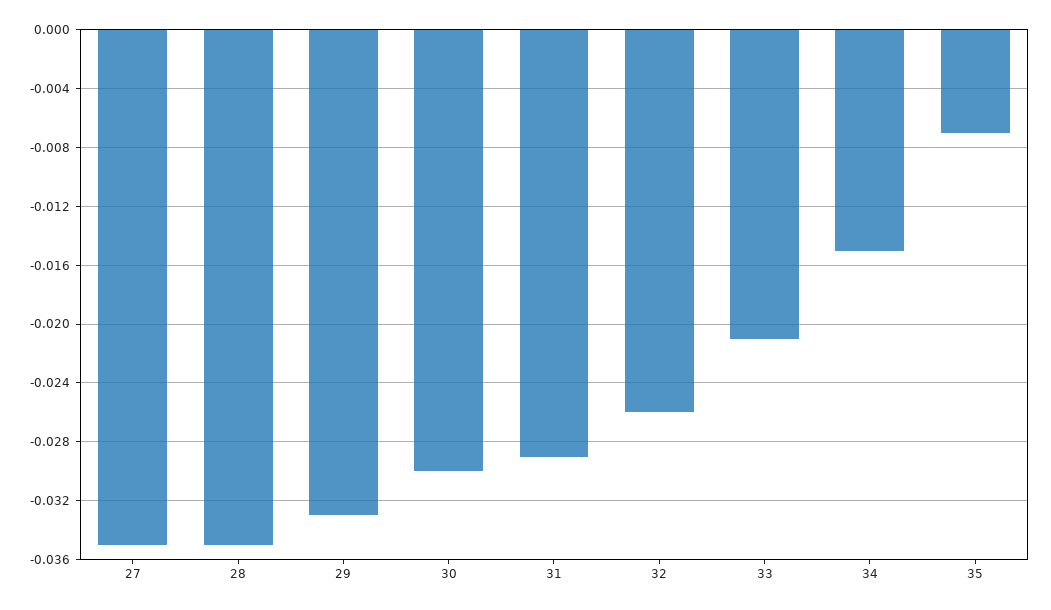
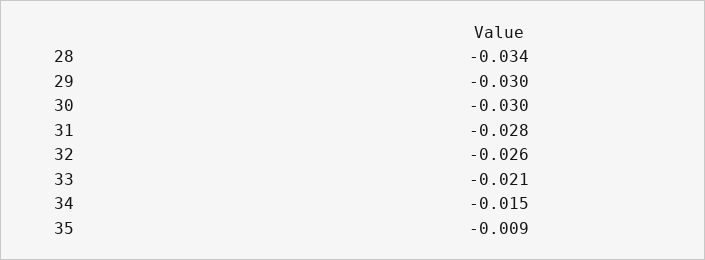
  {
-   "27": -0.035,
-   "28": -0.035,
+   "28": -0.034,
-   "29": -0.033,
+   "29": -0.03,
    "30": -0.03,
-   "31": -0.029,
+   "31": -0.028,
    "32": -0.026,
    "33": -0.021,
    "34": -0.015,
-   "35": -0.007
+   "35": -0.009
  }

